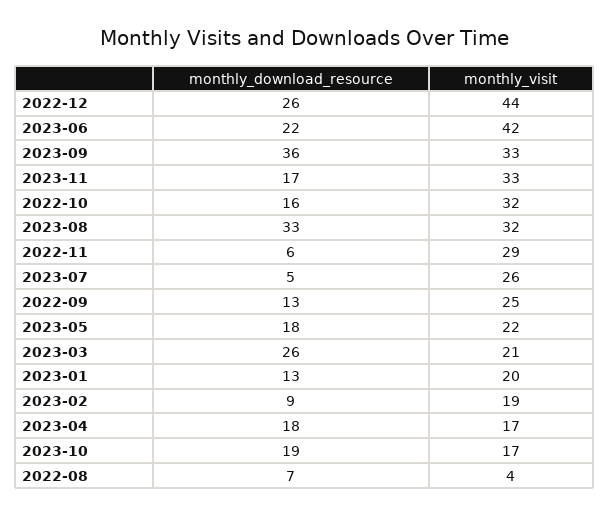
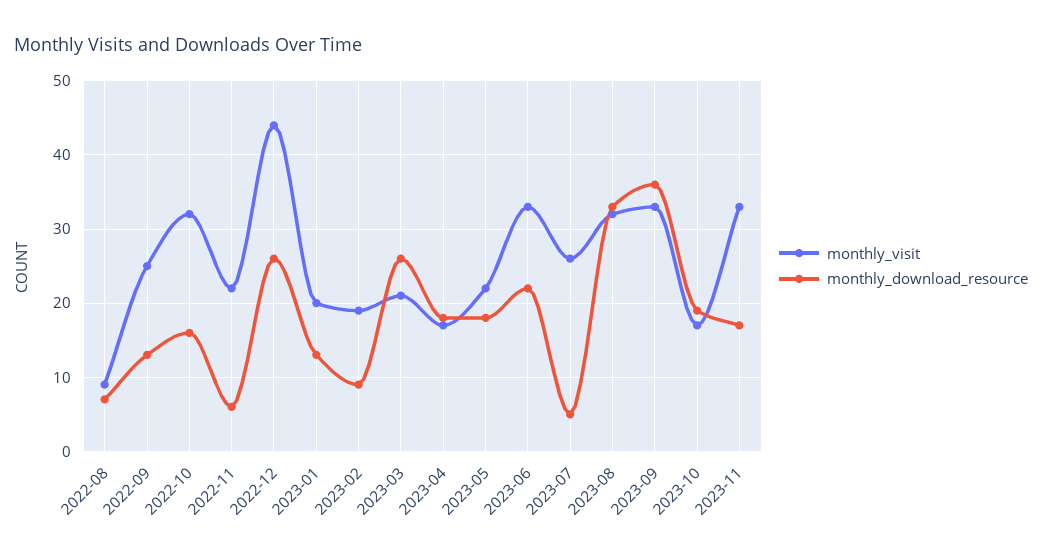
  {
    "monthly_download_resource": {
      "2022-12": 26,
      "2023-06": 22,
      "2023-09": 36,
      "2023-11": 17,
      "2022-10": 16,
      "2023-08": 33,
      "2022-11": 6,
      "2023-07": 5,
      "2022-09": 13,
      "2023-05": 18,
      "2023-03": 26,
      "2023-01": 13,
      "2023-02": 9,
      "2023-04": 18,
      "2023-10": 19,
      "2022-08": 7
    },
    "monthly_visit": {
      "2022-12": 44,
-     "2023-06": 42,
+     "2023-06": 33,
      "2023-09": 33,
      "2023-11": 33,
      "2022-10": 32,
      "2023-08": 32,
-     "2022-11": 29,
+     "2022-11": 22,
      "2023-07": 26,
      "2022-09": 25,
      "2023-05": 22,
      "2023-03": 21,
      "2023-01": 20,
      "2023-02": 19,
      "2023-04": 17,
      "2023-10": 17,
-     "2022-08": 4
+     "2022-08": 9
    }
  }

